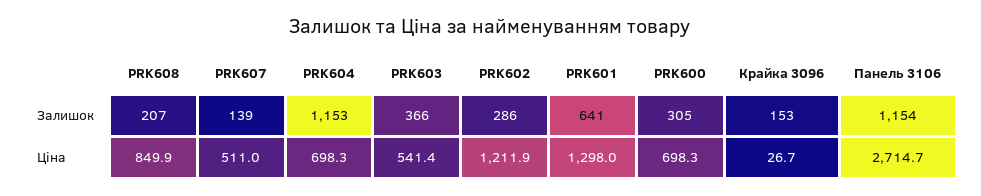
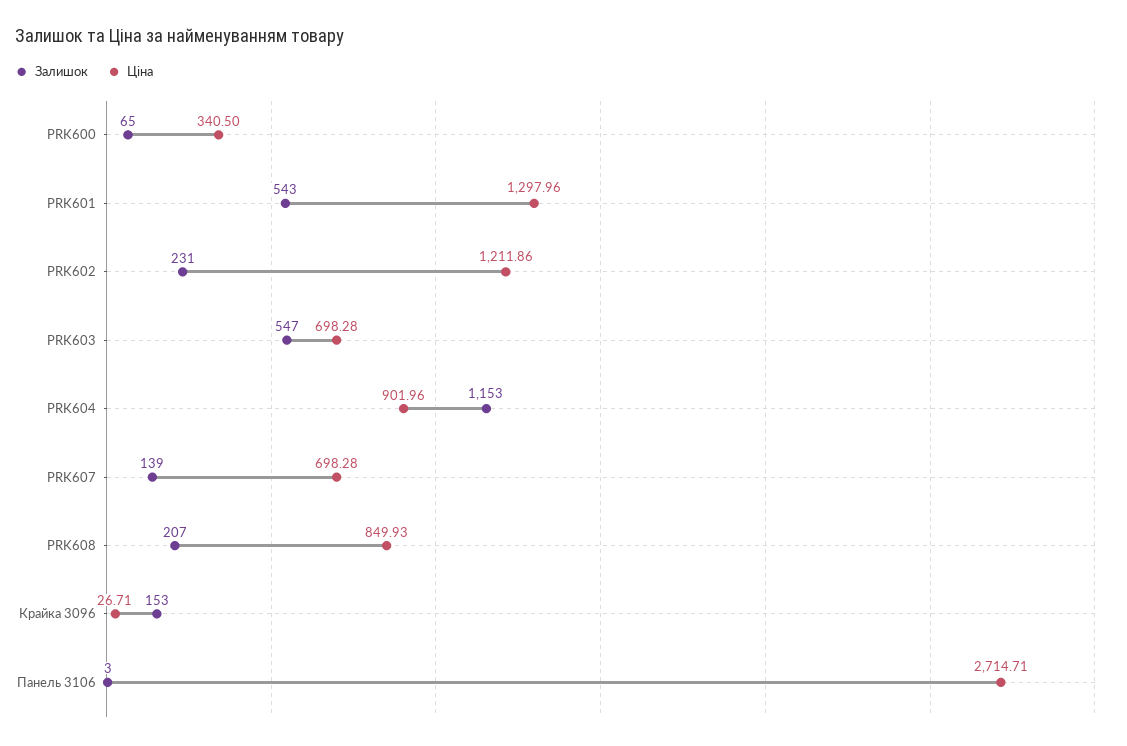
  {
    "Залишок": {
      "PRK608": 207,
      "PRK607": 139,
      "PRK604": 1153,
-     "PRK603": 366,
+     "PRK603": 547,
-     "PRK602": 286,
+     "PRK602": 231,
-     "PRK601": 641,
+     "PRK601": 543,
-     "PRK600": 305,
+     "PRK600": 65,
      "Крайка 3096": 153,
-     "Панель 3106": 1154
+     "Панель 3106": 3
    },
    "Ціна": {
      "PRK608": 849.93,
-     "PRK607": 511,
+     "PRK607": 698.28,
-     "PRK604": 698.3,
+     "PRK604": 901.96,
-     "PRK603": 541.4,
+     "PRK603": 698.28,
      "PRK602": 1211.86,
      "PRK601": 1297.96,
-     "PRK600": 698.3,
+     "PRK600": 340.5,
      "Крайка 3096": 26.71,
      "Панель 3106": 2714.71
    }
  }

